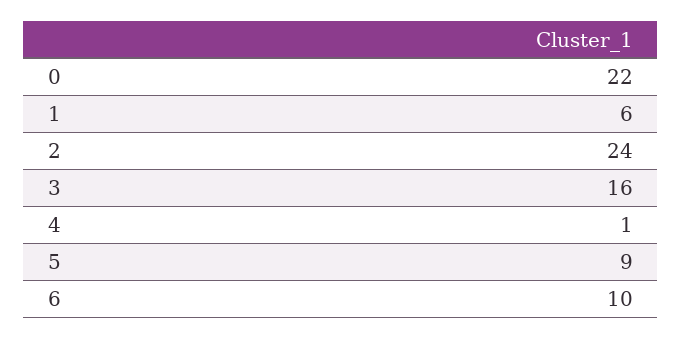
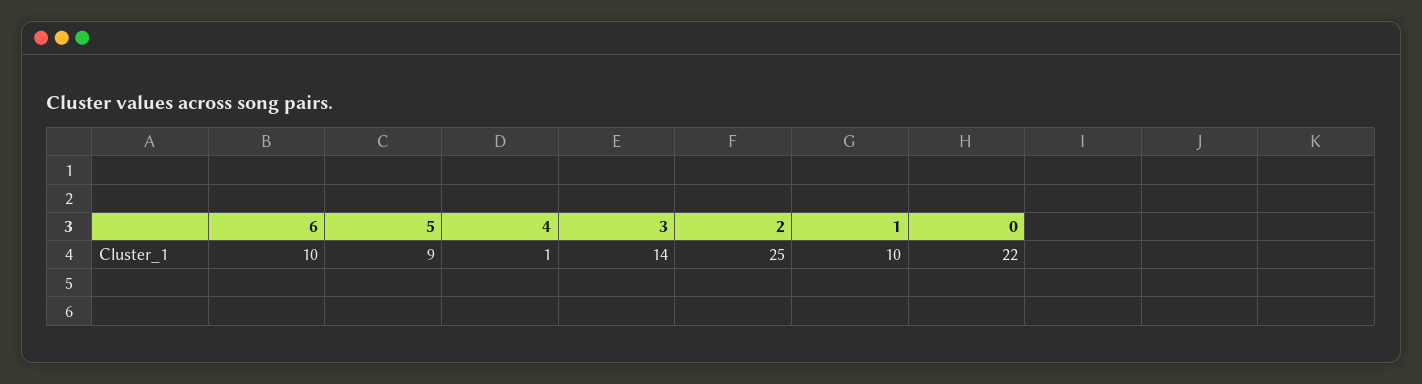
  {
    "0": 22,
-   "1": 6,
+   "1": 10,
-   "2": 24,
+   "2": 25,
-   "3": 16,
+   "3": 14,
    "4": 1,
    "5": 9,
    "6": 10
  }

